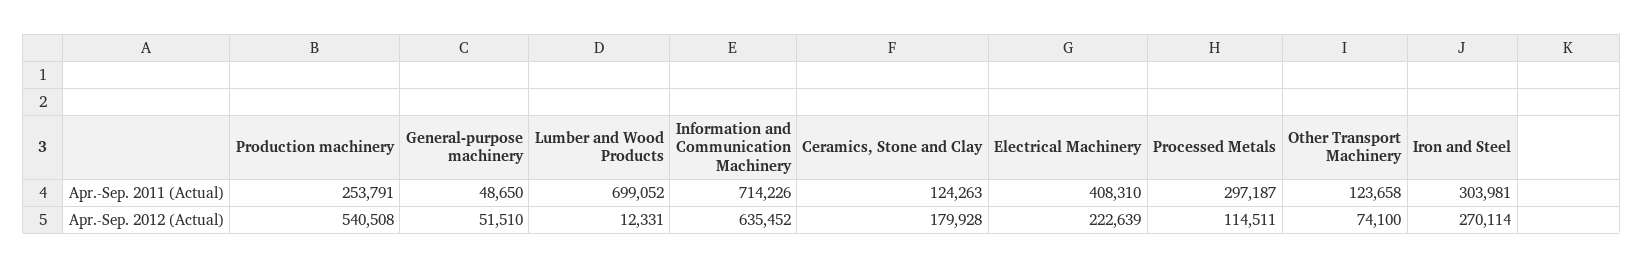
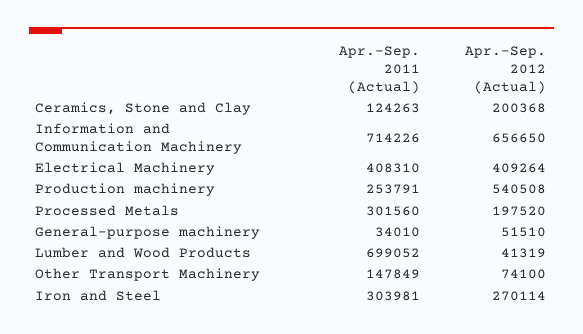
  {
    "Production machinery": {
      "Apr.-Sep. 2011 (Actual)": 253791,
      "Apr.-Sep. 2012 (Actual)": 540508
    },
    "General-purpose machinery": {
-     "Apr.-Sep. 2011 (Actual)": 48650,
+     "Apr.-Sep. 2011 (Actual)": 34010,
      "Apr.-Sep. 2012 (Actual)": 51510
    },
    "Lumber and Wood Products": {
      "Apr.-Sep. 2011 (Actual)": 699052,
-     "Apr.-Sep. 2012 (Actual)": 12331
+     "Apr.-Sep. 2012 (Actual)": 41319
    },
    "Information and Communication Machinery": {
      "Apr.-Sep. 2011 (Actual)": 714226,
-     "Apr.-Sep. 2012 (Actual)": 635452
+     "Apr.-Sep. 2012 (Actual)": 656650
    },
    "Ceramics, Stone and Clay": {
      "Apr.-Sep. 2011 (Actual)": 124263,
-     "Apr.-Sep. 2012 (Actual)": 179928
+     "Apr.-Sep. 2012 (Actual)": 200368
    },
    "Electrical Machinery": {
      "Apr.-Sep. 2011 (Actual)": 408310,
-     "Apr.-Sep. 2012 (Actual)": 222639
+     "Apr.-Sep. 2012 (Actual)": 409264
    },
    "Processed Metals": {
-     "Apr.-Sep. 2011 (Actual)": 297187,
+     "Apr.-Sep. 2011 (Actual)": 301560,
-     "Apr.-Sep. 2012 (Actual)": 114511
+     "Apr.-Sep. 2012 (Actual)": 197520
    },
    "Other Transport Machinery": {
-     "Apr.-Sep. 2011 (Actual)": 123658,
+     "Apr.-Sep. 2011 (Actual)": 147849,
      "Apr.-Sep. 2012 (Actual)": 74100
    },
    "Iron and Steel": {
      "Apr.-Sep. 2011 (Actual)": 303981,
      "Apr.-Sep. 2012 (Actual)": 270114
    }
  }

